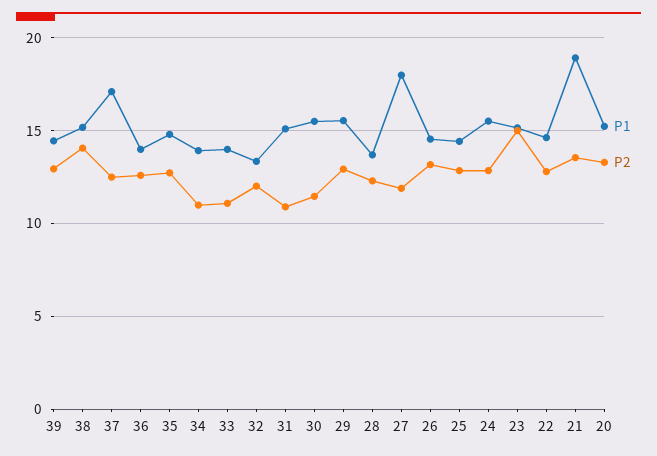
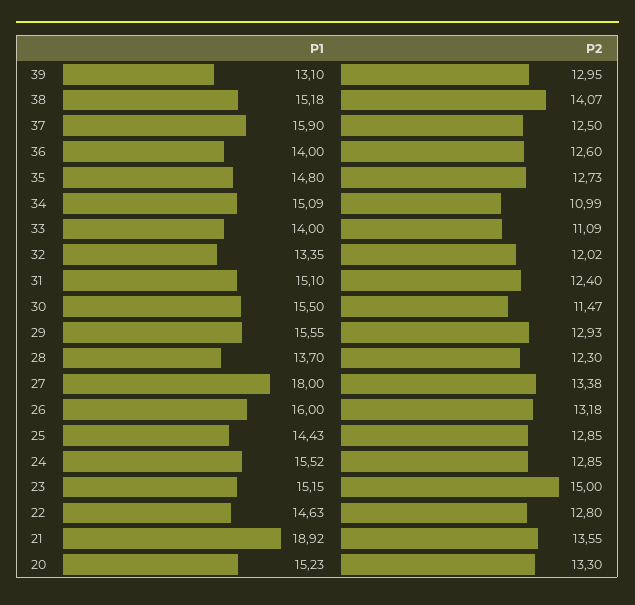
  {
    "P1": {
-     "39": 14.5,
+     "39": 13.1,
      "38": 15.18,
-     "37": 17,
+     "37": 15.9,
      "36": 14,
      "35": 14.8,
-     "34": 14,
+     "34": 15.09,
      "33": 14,
      "32": 13.35,
      "31": 15.1,
      "30": 15.5,
      "29": 15.55,
      "28": 13.7,
      "27": 18,
-     "26": 14.5,
+     "26": 16,
      "25": 14.43,
      "24": 15.52,
      "23": 15.15,
      "22": 14.63,
      "21": 18.92,
      "20": 15.23
    },
    "P2": {
      "39": 12.95,
      "38": 14.07,
      "37": 12.5,
      "36": 12.6,
      "35": 12.73,
      "34": 10.99,
      "33": 11.09,
      "32": 12.02,
-     "31": 11,
+     "31": 12.4,
      "30": 11.47,
      "29": 12.93,
      "28": 12.3,
-     "27": 12,
+     "27": 13.38,
      "26": 13.18,
      "25": 12.85,
      "24": 12.85,
      "23": 15,
      "22": 12.8,
      "21": 13.55,
      "20": 13.3
    }
  }

